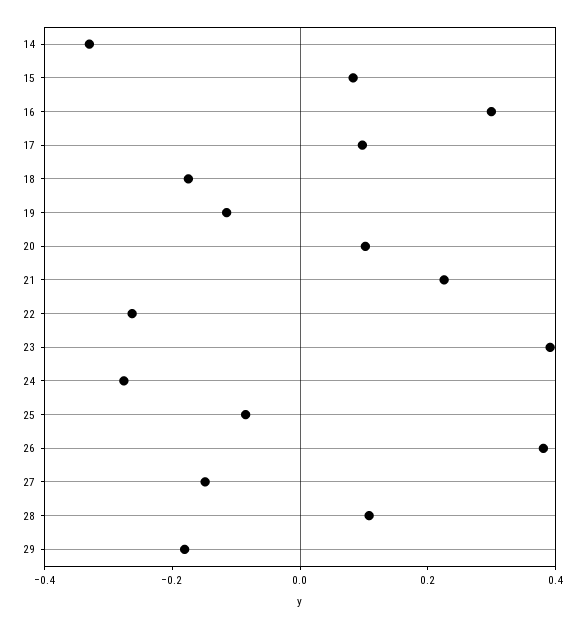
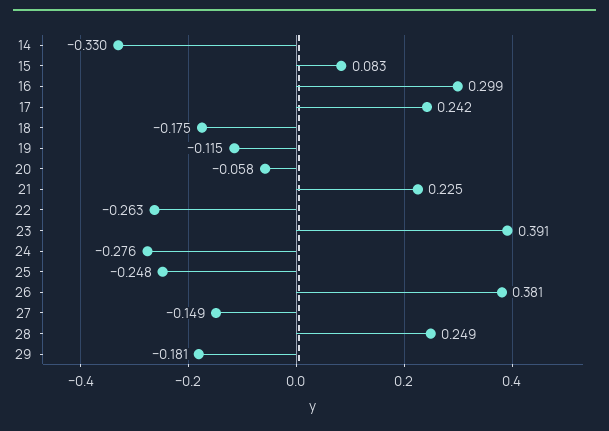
  {
    "14": -0.33,
    "15": 0.083,
    "16": 0.299,
-   "17": 0.1,
+   "17": 0.242,
    "18": -0.175,
    "19": -0.115,
-   "20": 0.1,
+   "20": -0.058,
    "21": 0.225,
    "22": -0.263,
    "23": 0.391,
    "24": -0.276,
-   "25": -0.1,
+   "25": -0.248,
    "26": 0.381,
    "27": -0.149,
-   "28": 0.1,
+   "28": 0.249,
    "29": -0.181
  }

